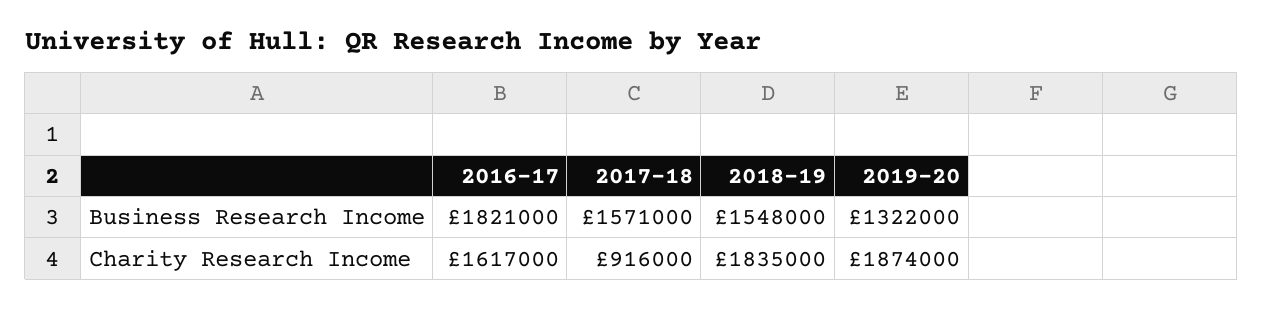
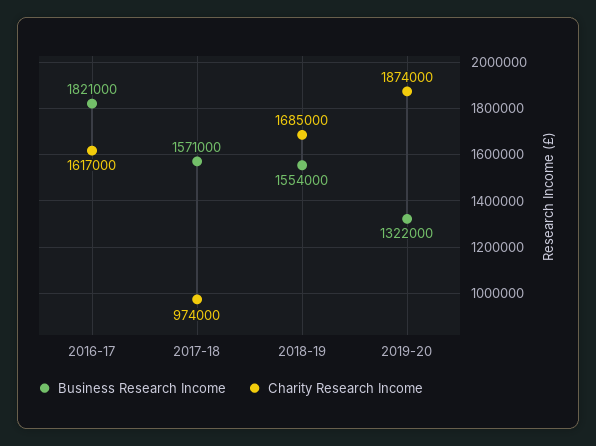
  {
    "Business Research Income": {
      "2016-17": 1821000,
      "2017-18": 1571000,
-     "2018-19": 1548000,
+     "2018-19": 1554000,
      "2019-20": 1322000
    },
    "Charity Research Income": {
      "2016-17": 1617000,
-     "2017-18": 916000,
+     "2017-18": 974000,
-     "2018-19": 1835000,
+     "2018-19": 1685000,
      "2019-20": 1874000
    }
  }

